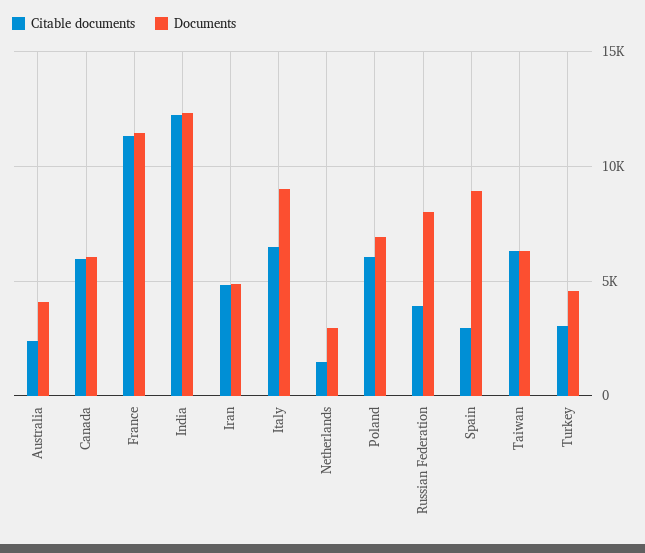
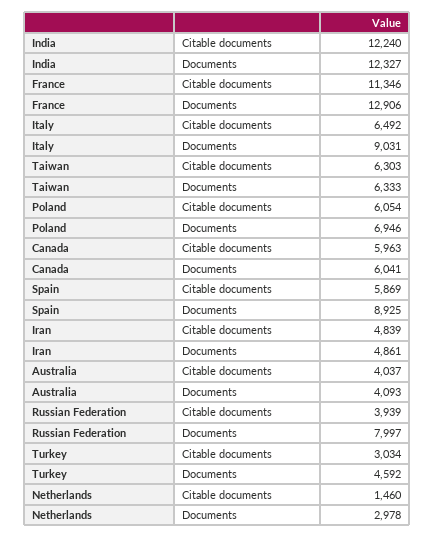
  {
    "Citable documents": {
-     "Australia": 2500,
+     "Australia": 4037,
      "Canada": 5963,
      "France": 11346,
      "India": 12240,
      "Iran": 4839,
      "Italy": 6492,
      "Netherlands": 1460,
      "Poland": 6054,
      "Russian Federation": 3939,
-     "Spain": 3000,
+     "Spain": 5869,
      "Taiwan": 6303,
      "Turkey": 3034
    },
    "Documents": {
      "Australia": 4093,
      "Canada": 6041,
-     "France": 11500,
+     "France": 12906,
      "India": 12327,
      "Iran": 4861,
      "Italy": 9031,
      "Netherlands": 2978,
      "Poland": 6946,
      "Russian Federation": 7997,
      "Spain": 8925,
      "Taiwan": 6333,
      "Turkey": 4592
    }
  }

